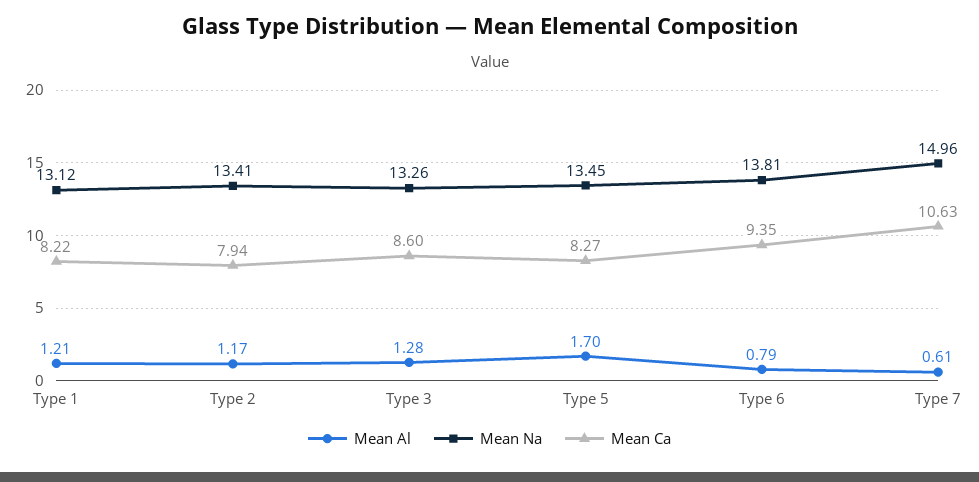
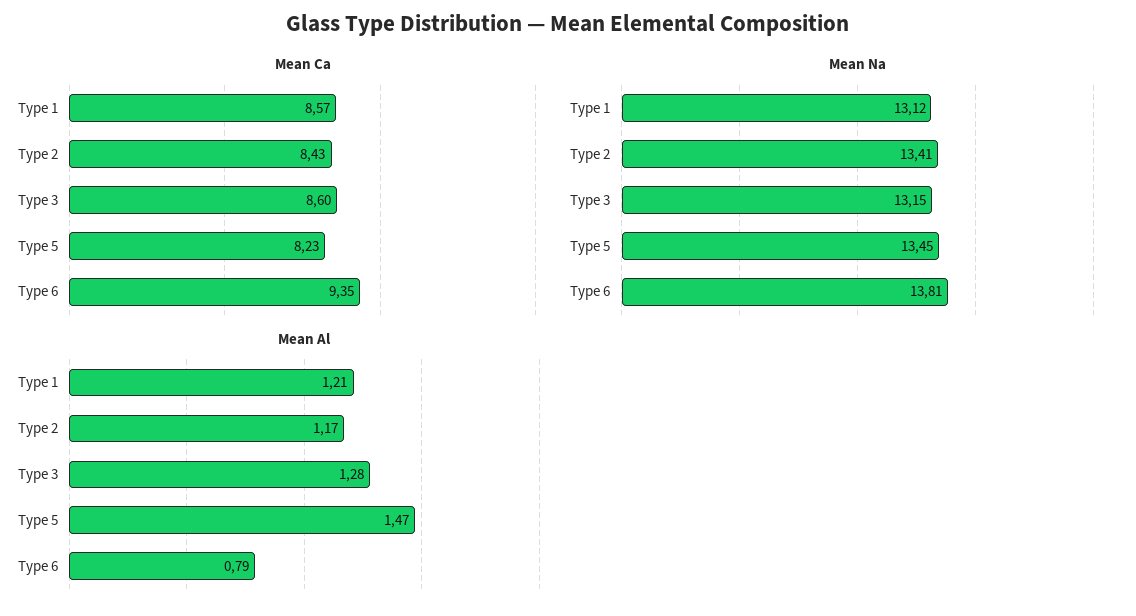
  {
    "Mean Al": {
      "Type 1": 1.21,
      "Type 2": 1.17,
      "Type 3": 1.28,
-     "Type 5": 1.7,
+     "Type 5": 1.47,
-     "Type 6": 0.79,
+     "Type 6": 0.79
-     "Type 7": 0.61
    },
    "Mean Na": {
      "Type 1": 13.12,
      "Type 2": 13.41,
-     "Type 3": 13.26,
+     "Type 3": 13.15,
      "Type 5": 13.45,
-     "Type 6": 13.81,
+     "Type 6": 13.81
-     "Type 7": 14.96
    },
    "Mean Ca": {
-     "Type 1": 8.22,
+     "Type 1": 8.57,
-     "Type 2": 7.94,
+     "Type 2": 8.43,
      "Type 3": 8.6,
-     "Type 5": 8.27,
+     "Type 5": 8.23,
-     "Type 6": 9.35,
+     "Type 6": 9.35
-     "Type 7": 10.63
    }
  }

